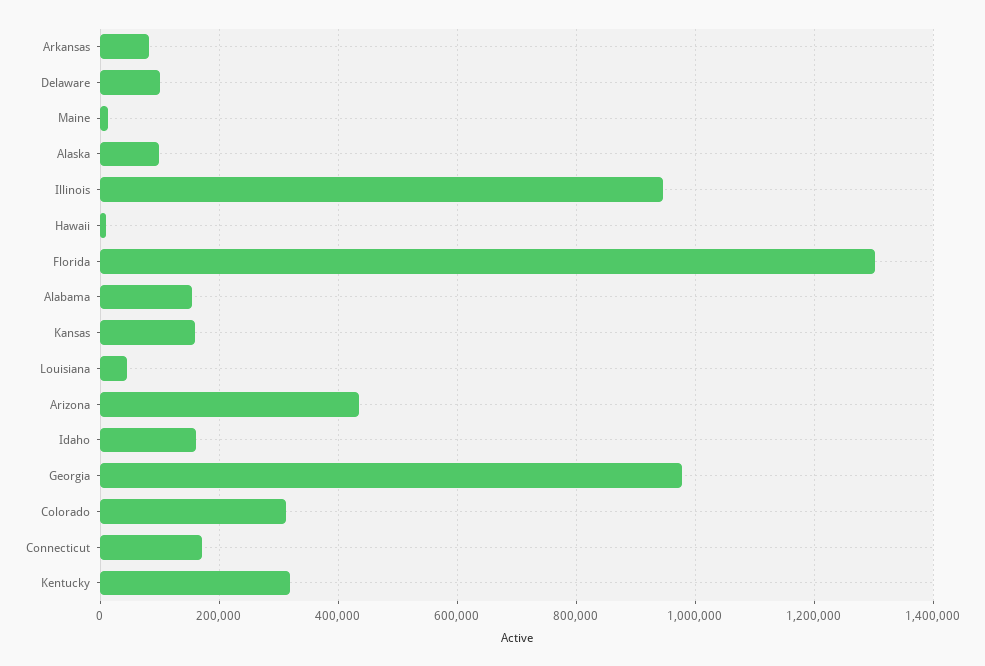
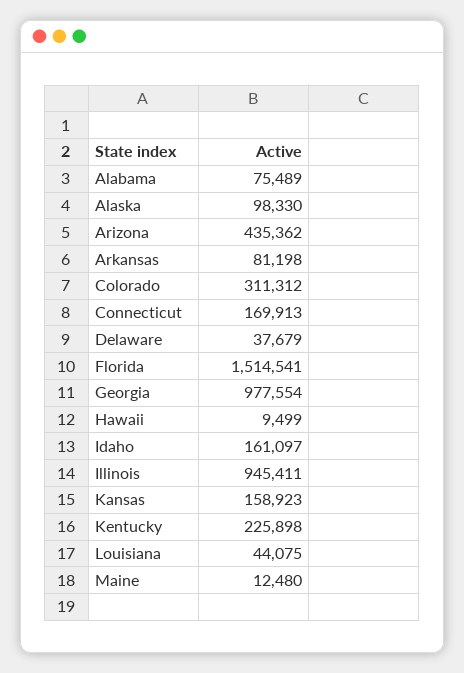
  {
    "Arkansas": 81198,
-   "Delaware": 100000,
+   "Delaware": 37679,
    "Maine": 12480,
    "Alaska": 98330,
    "Illinois": 945411,
    "Hawaii": 9499,
-   "Florida": 1300000,
+   "Florida": 1514541,
-   "Alabama": 160000,
+   "Alabama": 75489,
    "Kansas": 158923,
    "Louisiana": 44075,
    "Arizona": 435362,
    "Idaho": 161097,
    "Georgia": 977554,
    "Colorado": 311312,
    "Connecticut": 169913,
-   "Kentucky": 320000
+   "Kentucky": 225898
  }

